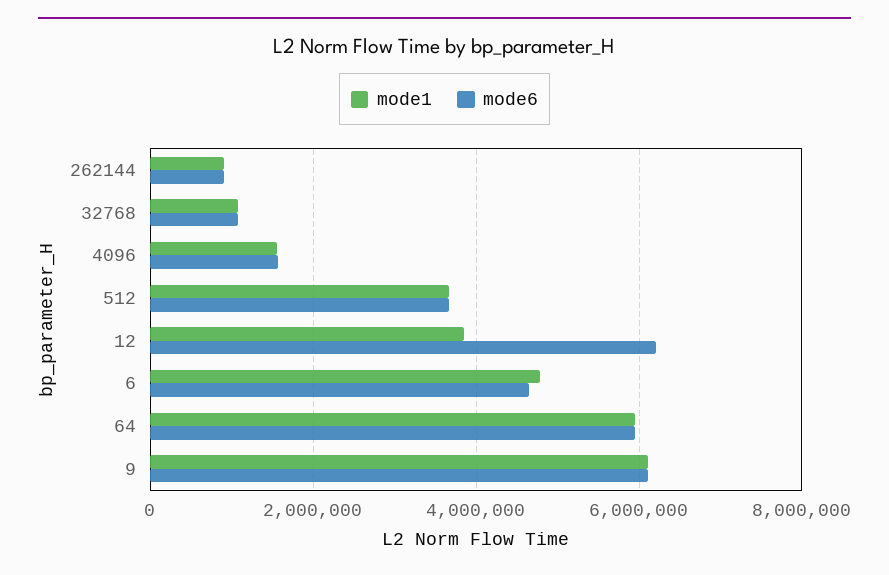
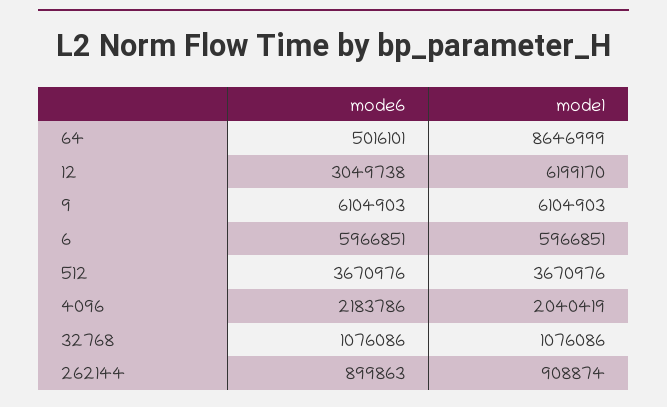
  {
    "mode1": {
      "262144": 908874,
      "32768": 1076086,
-     "4096": 1600000,
+     "4096": 2040419,
      "512": 3670976,
-     "12": 3800000,
+     "12": 6199170,
-     "6": 4800000,
+     "6": 5966851,
-     "64": 6000000,
+     "64": 8646999,
      "9": 6104903
    },
    "mode6": {
      "262144": 899863,
      "32768": 1076086,
-     "4096": 1600000,
+     "4096": 2183786,
      "512": 3670976,
-     "12": 6200000,
+     "12": 3049738,
-     "6": 4600000,
+     "6": 5966851,
-     "64": 6000000,
+     "64": 5016101,
      "9": 6104903
    }
  }

